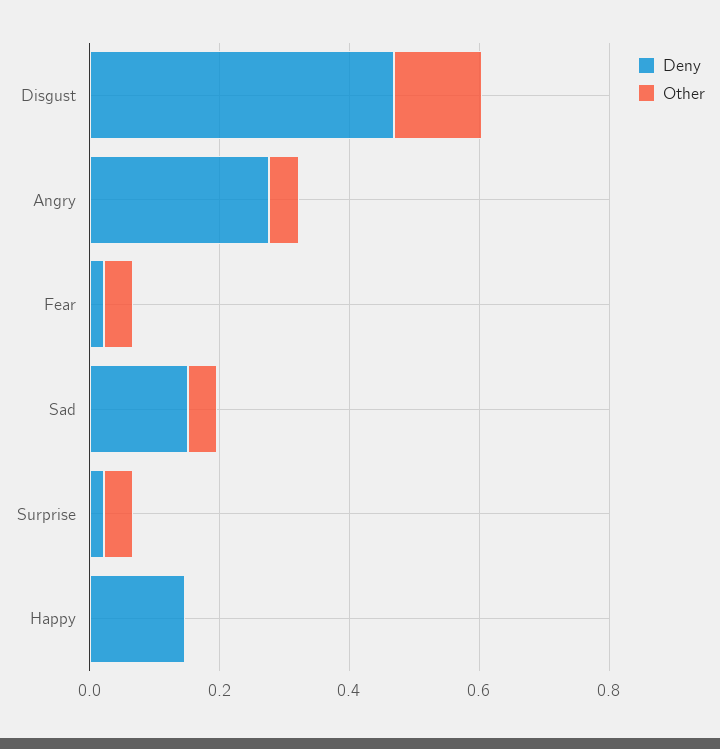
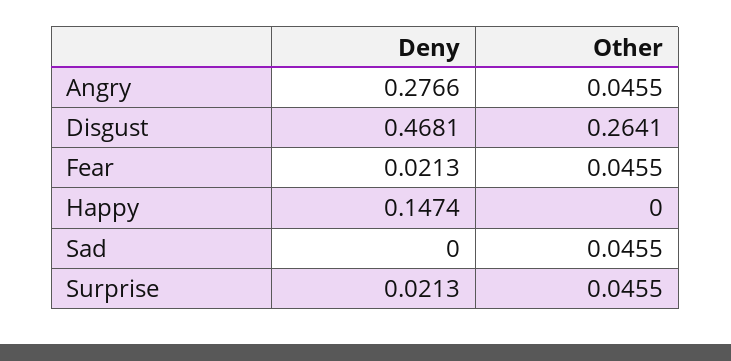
  {
    "Deny": {
      "Disgust": 0.4681,
      "Angry": 0.2766,
      "Fear": 0.0213,
-     "Sad": 0.15,
+     "Sad": 0,
      "Surprise": 0.0213,
      "Happy": 0.1474
    },
    "Other": {
-     "Disgust": 0.15,
+     "Disgust": 0.2641,
      "Angry": 0.0455,
      "Fear": 0.0455,
      "Sad": 0.0455,
      "Surprise": 0.0455,
      "Happy": 0
    }
  }

